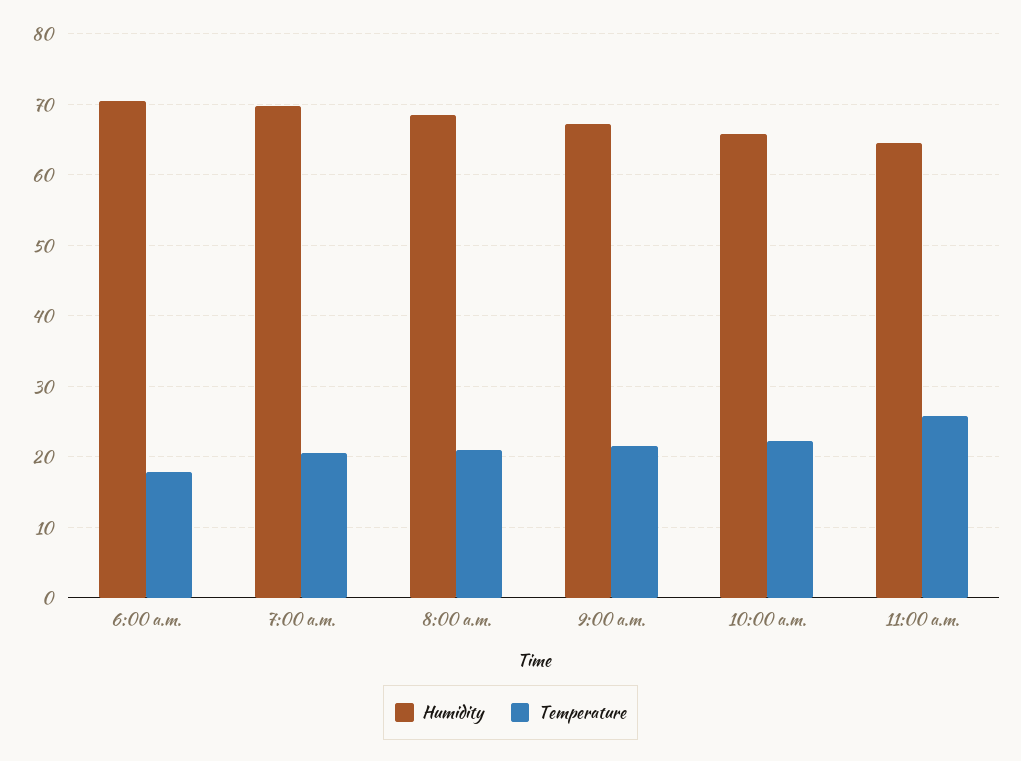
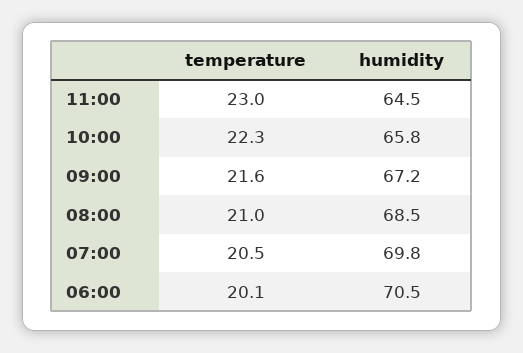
  {
    "Humidity": {
      "6:00 a.m.": 70.5,
      "7:00 a.m.": 69.8,
      "8:00 a.m.": 68.5,
      "9:00 a.m.": 67.2,
      "10:00 a.m.": 65.8,
      "11:00 a.m.": 64.5
    },
    "Temperature": {
-     "6:00 a.m.": 18,
+     "6:00 a.m.": 20.1,
      "7:00 a.m.": 20.5,
      "8:00 a.m.": 21,
      "9:00 a.m.": 21.6,
      "10:00 a.m.": 22.3,
-     "11:00 a.m.": 26
+     "11:00 a.m.": 23
    }
  }

